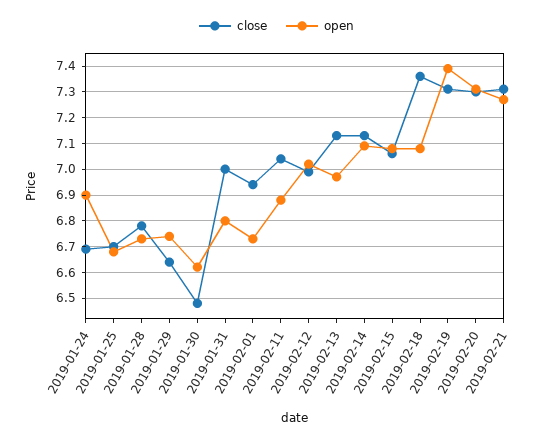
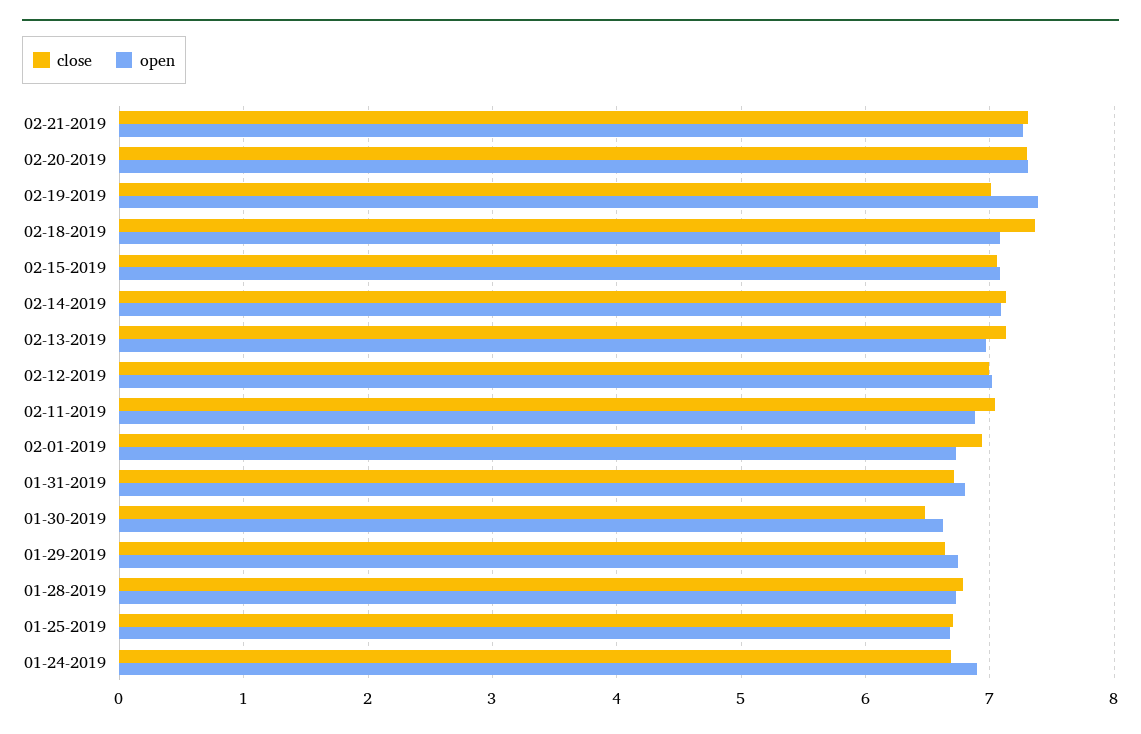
  {
    "close": {
      "2019-01-24": 6.7,
      "2019-01-25": 6.7,
      "2019-01-28": 6.8,
      "2019-01-29": 6.65,
      "2019-01-30": 6.5,
-     "2019-01-31": 7,
+     "2019-01-31": 6.7,
      "2019-02-01": 6.95,
      "2019-02-11": 7.05,
      "2019-02-12": 7,
      "2019-02-13": 7.15,
      "2019-02-14": 7.15,
      "2019-02-15": 7.05,
      "2019-02-18": 7.35,
-     "2019-02-19": 7.3,
+     "2019-02-19": 7,
      "2019-02-20": 7.3,
      "2019-02-21": 7.3
    },
    "open": {
      "2019-01-24": 6.9,
      "2019-01-25": 6.7,
      "2019-01-28": 6.75,
      "2019-01-29": 6.75,
      "2019-01-30": 6.6,
      "2019-01-31": 6.8,
      "2019-02-01": 6.75,
      "2019-02-11": 6.9,
      "2019-02-12": 7,
      "2019-02-13": 6.95,
      "2019-02-14": 7.1,
      "2019-02-15": 7.1,
      "2019-02-18": 7.1,
      "2019-02-19": 7.4,
      "2019-02-20": 7.3,
      "2019-02-21": 7.25
    }
  }

